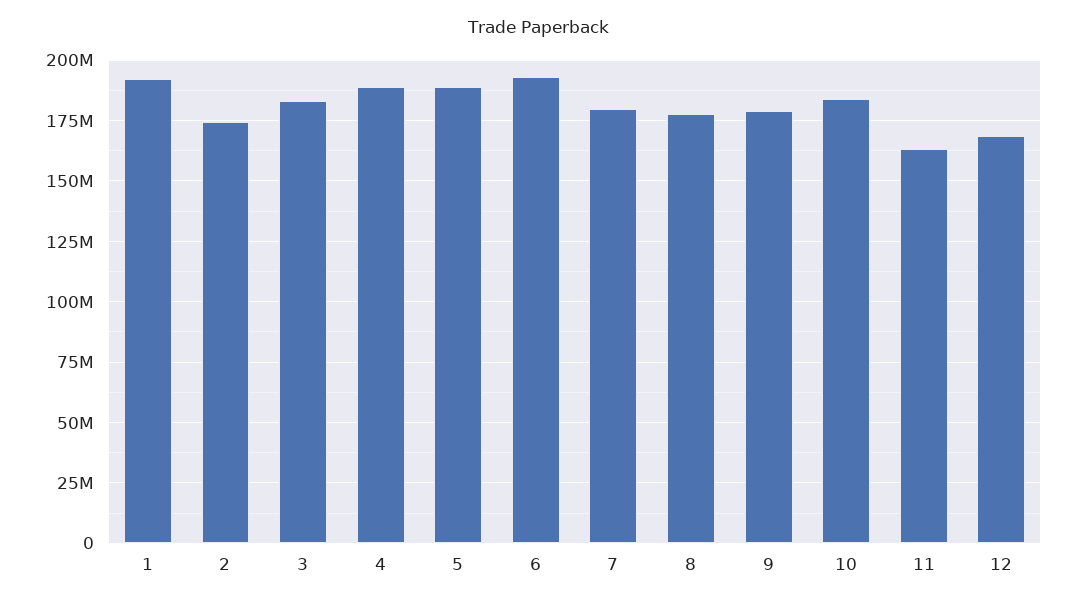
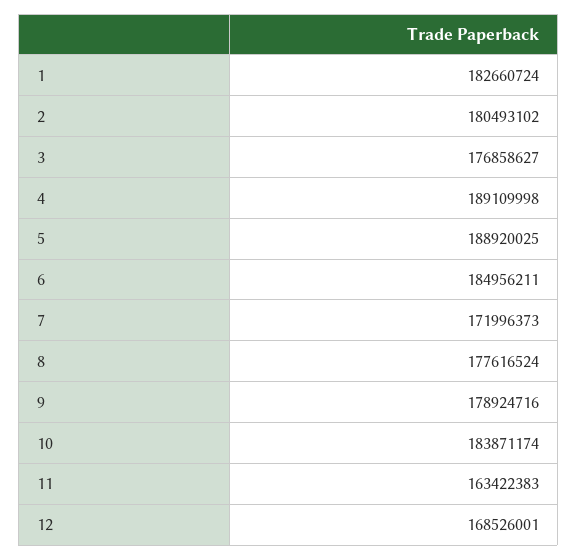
  {
-   "1": 192500000,
+   "1": 182660724,
-   "2": 175000000,
+   "2": 180493102,
-   "3": 182500000,
+   "3": 176858627,
    "4": 189109998,
    "5": 188920025,
-   "6": 192500000,
+   "6": 184956211,
-   "7": 180000000,
+   "7": 171996373,
    "8": 177616524,
    "9": 178924716,
    "10": 183871174,
    "11": 163422383,
    "12": 168526001
  }

